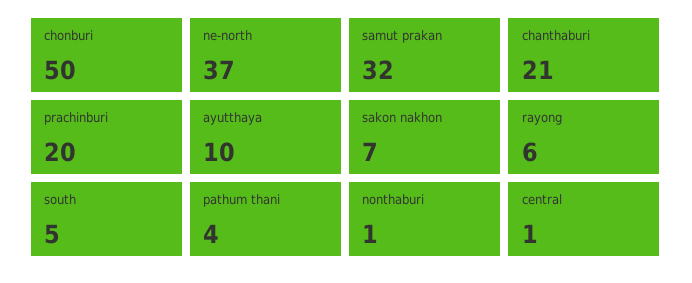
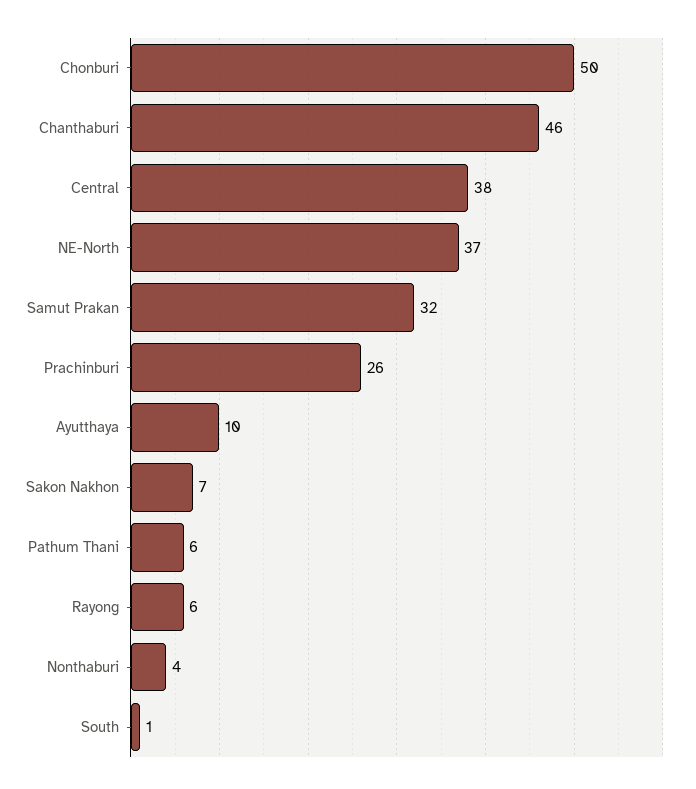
  {
    "chonburi": 50,
    "ne-north": 37,
    "samut prakan": 32,
-   "chanthaburi": 21,
+   "chanthaburi": 46,
-   "prachinburi": 20,
+   "prachinburi": 26,
    "ayutthaya": 10,
    "sakon nakhon": 7,
    "rayong": 6,
-   "south": 5,
+   "south": 1,
-   "pathum thani": 4,
+   "pathum thani": 6,
-   "nonthaburi": 1,
+   "nonthaburi": 4,
-   "central": 1
+   "central": 38
  }

